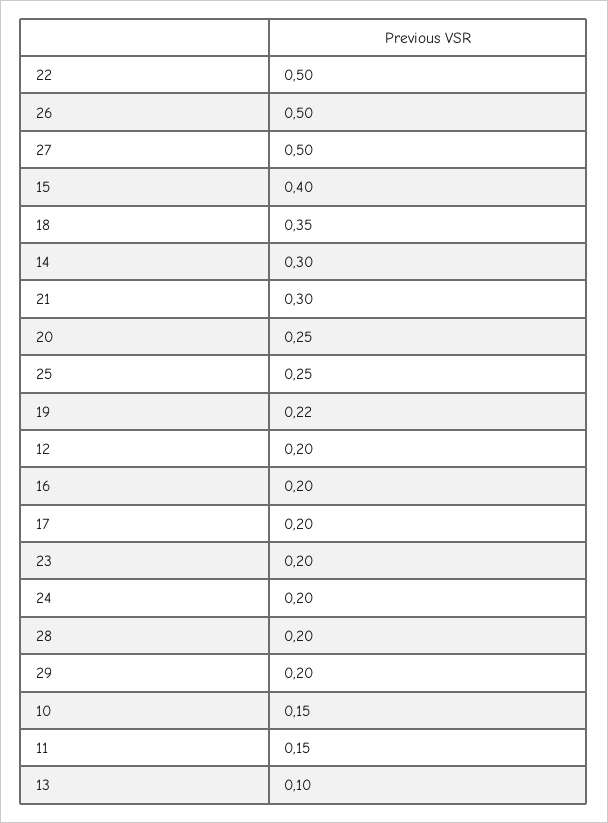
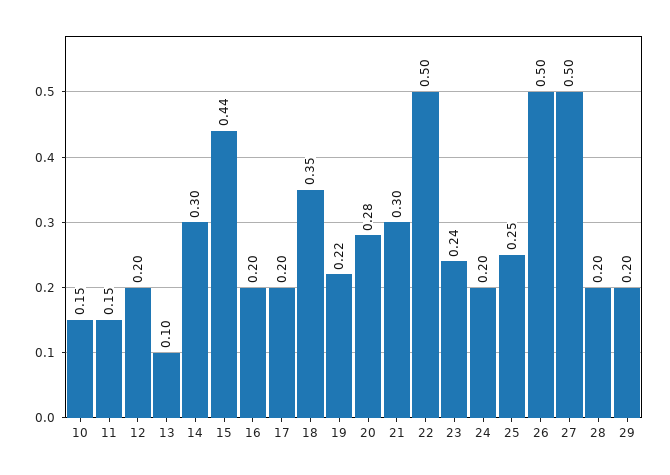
  {
    "22": 0.5,
    "26": 0.5,
    "27": 0.5,
-   "15": 0.4,
+   "15": 0.44,
    "18": 0.35,
    "14": 0.3,
    "21": 0.3,
-   "20": 0.25,
+   "20": 0.28,
    "25": 0.25,
    "19": 0.22,
    "12": 0.2,
    "16": 0.2,
    "17": 0.2,
-   "23": 0.2,
+   "23": 0.24,
    "24": 0.2,
    "28": 0.2,
    "29": 0.2,
    "10": 0.15,
    "11": 0.15,
    "13": 0.1
  }

